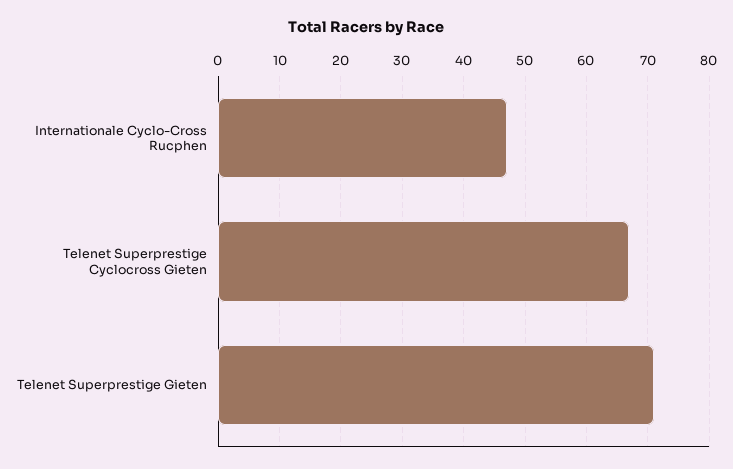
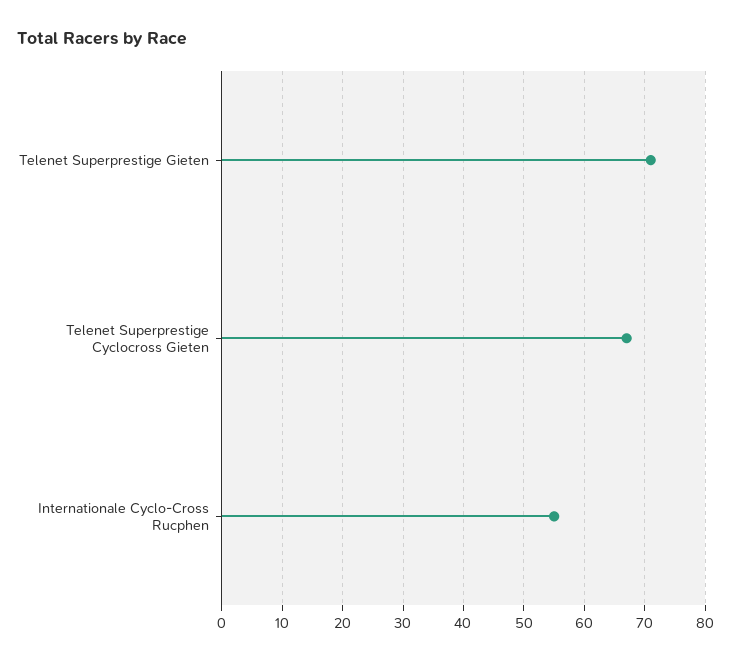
  {
-   "Internationale Cyclo-Cross Rucphen": 47,
+   "Internationale Cyclo-Cross Rucphen": 55,
    "Telenet Superprestige Cyclocross Gieten": 67,
    "Telenet Superprestige Gieten": 71
  }

